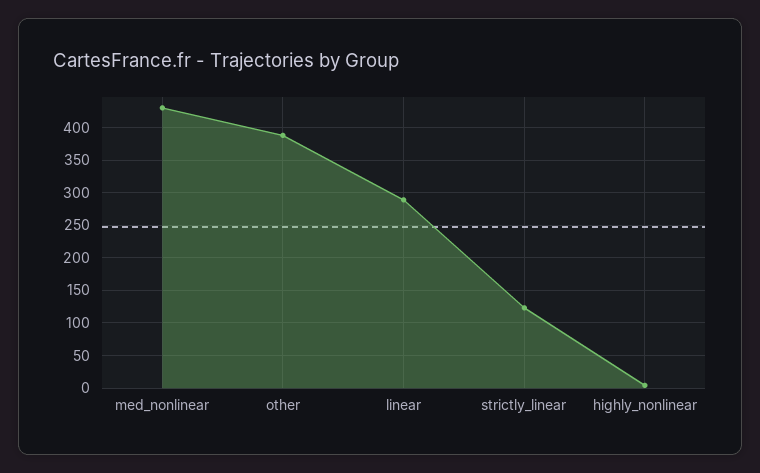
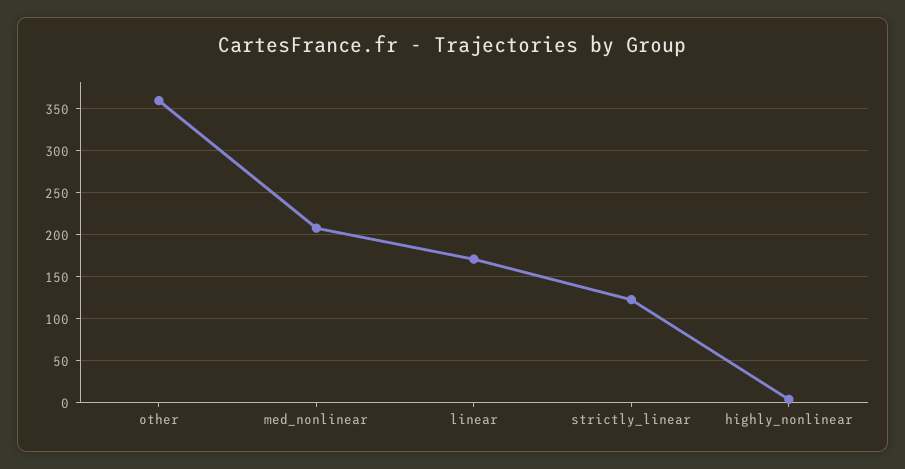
  {
-   "med_nonlinear": 430,
+   "med_nonlinear": 210,
-   "other": 390,
+   "other": 360,
-   "linear": 290,
+   "linear": 170,
    "strictly_linear": 120,
    "highly_nonlinear": 0
  }

